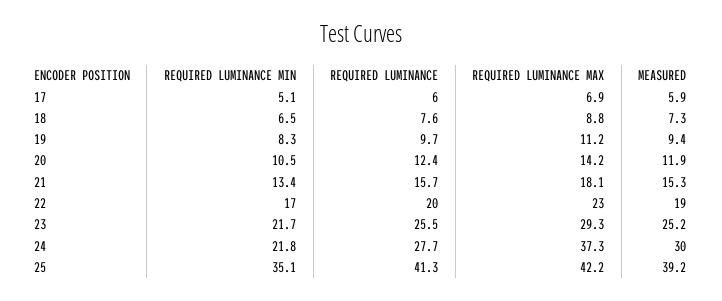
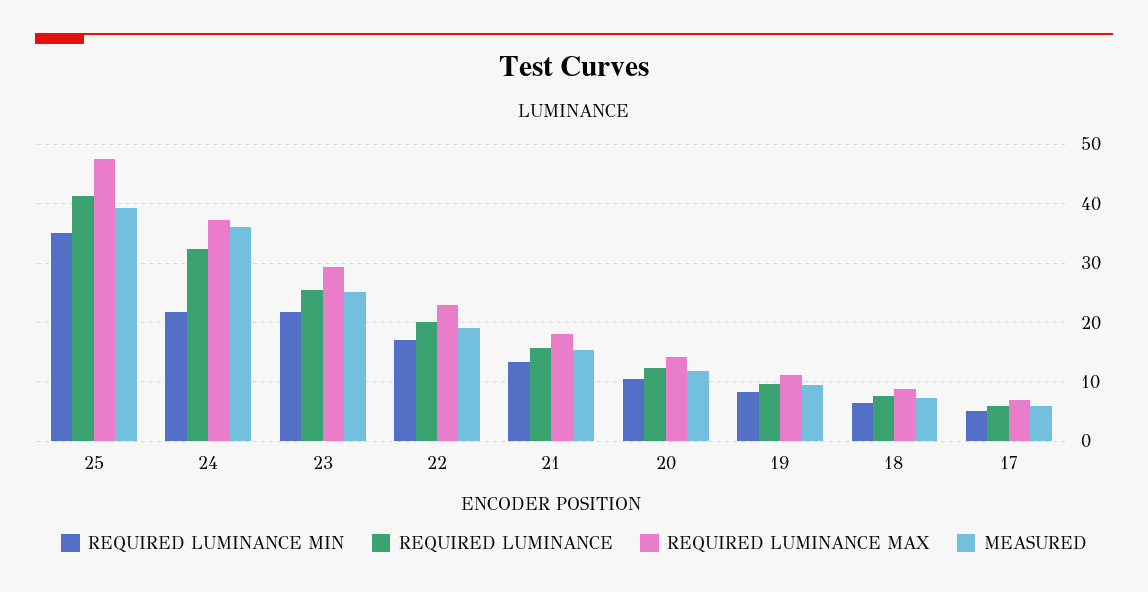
  {
    "REQUIRED LUMINANCE MIN": {
      "17": 5.1,
      "18": 6.5,
      "19": 8.3,
      "20": 10.5,
      "21": 13.4,
      "22": 17,
      "23": 21.7,
      "24": 21.8,
      "25": 35.1
    },
    "REQUIRED LUMINANCE": {
      "17": 6,
      "18": 7.6,
      "19": 9.7,
      "20": 12.4,
      "21": 15.7,
      "22": 20,
      "23": 25.5,
-     "24": 27.7,
+     "24": 32,
      "25": 41.3
    },
    "REQUIRED LUMINANCE MAX": {
      "17": 6.9,
      "18": 8.8,
      "19": 11.2,
      "20": 14.2,
      "21": 18.1,
      "22": 23,
      "23": 29.3,
      "24": 37.3,
-     "25": 42.2
+     "25": 48
    },
    "MEASURED": {
      "17": 5.9,
      "18": 7.3,
      "19": 9.4,
      "20": 11.9,
      "21": 15.3,
      "22": 19,
      "23": 25.2,
-     "24": 30,
+     "24": 36,
      "25": 39.2
    }
  }

